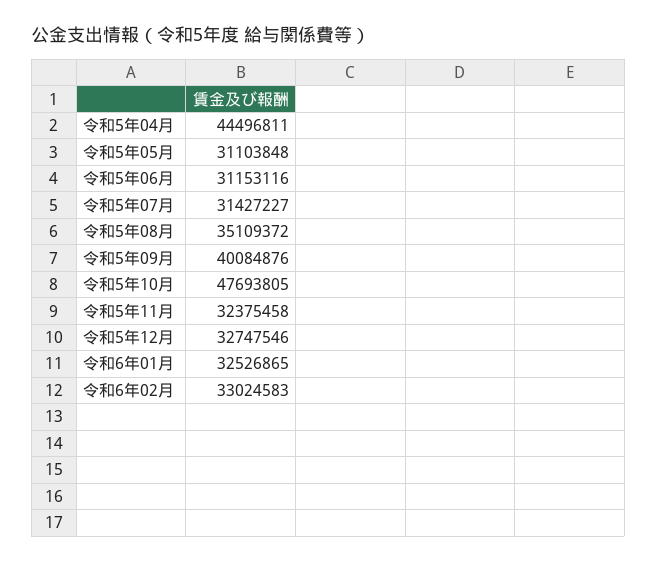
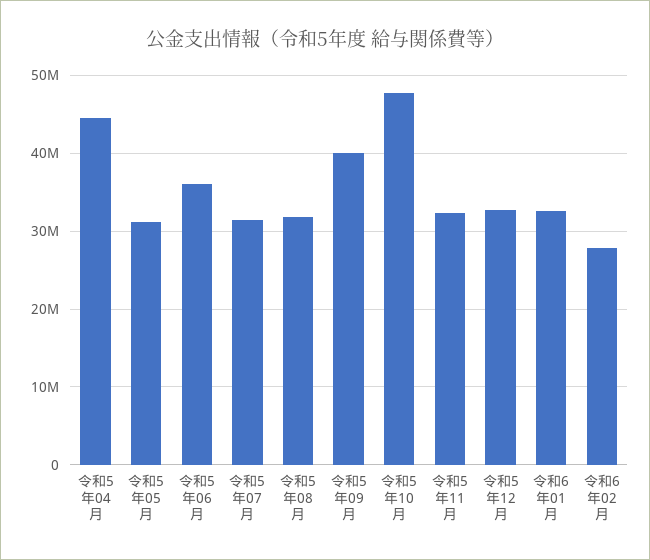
  {
    "令和5年04月": 44496811,
    "令和5年05月": 31103848,
-   "令和5年06月": 31153116,
+   "令和5年06月": 36000000,
    "令和5年07月": 31427227,
-   "令和5年08月": 35109372,
+   "令和5年08月": 32000000,
    "令和5年09月": 40084876,
    "令和5年10月": 47693805,
    "令和5年11月": 32375458,
    "令和5年12月": 32747546,
    "令和6年01月": 32526865,
-   "令和6年02月": 33024583
+   "令和6年02月": 28000000
  }

